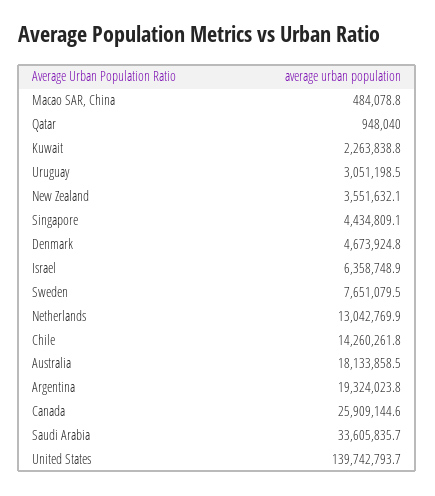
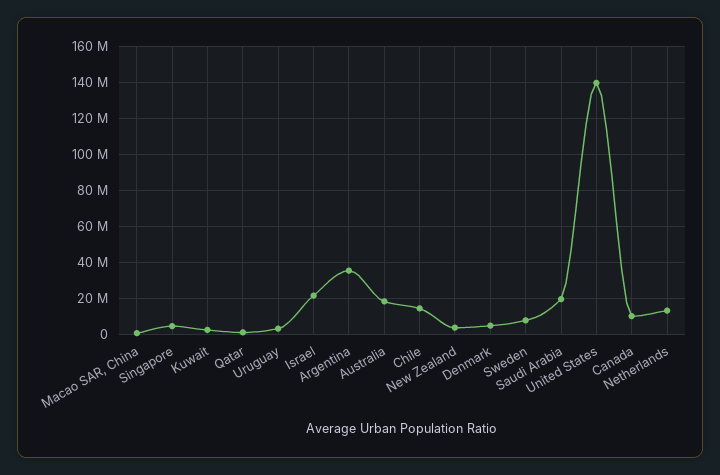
  {
    "Macao SAR, China": 484078.8,
    "Qatar": 948040,
    "Kuwait": 2263838.8,
    "Uruguay": 3051198.5,
    "New Zealand": 3551632.1,
    "Singapore": 4434809.1,
    "Denmark": 4673924.8,
-   "Israel": 6358748.9,
+   "Israel": 20000000,
    "Sweden": 7651079.5,
    "Netherlands": 13042769.9,
    "Chile": 14260261.8,
    "Australia": 18133858.5,
-   "Argentina": 19324023.8,
+   "Argentina": 35000000,
-   "Canada": 25909144.6,
+   "Canada": 10000000,
-   "Saudi Arabia": 33605835.7,
+   "Saudi Arabia": 20000000,
    "United States": 139742793.7
  }

